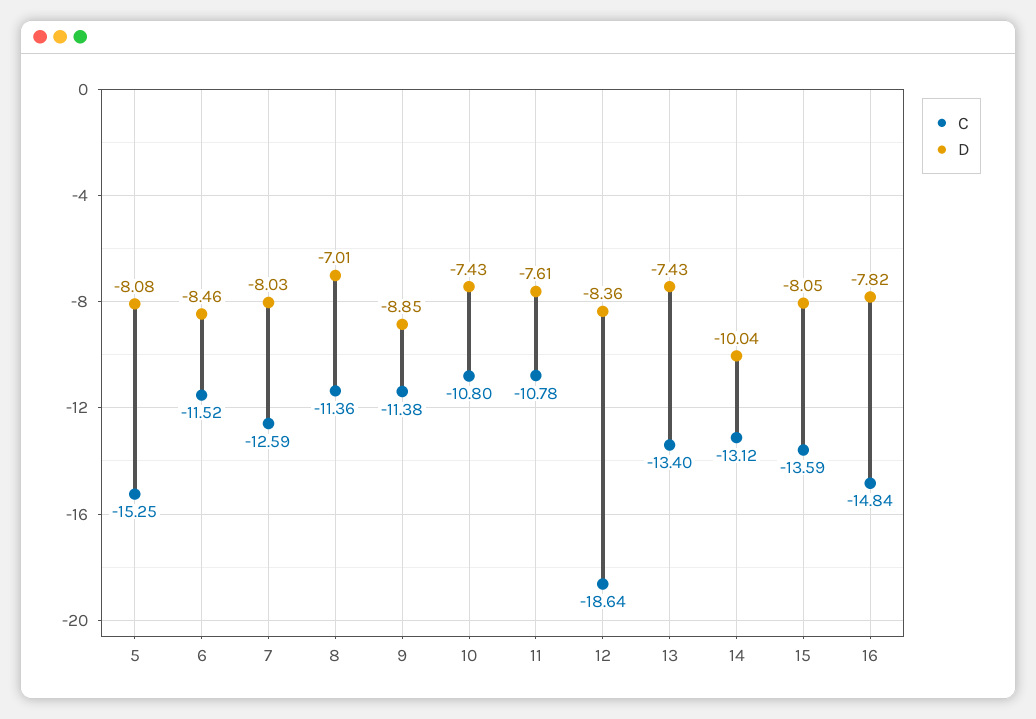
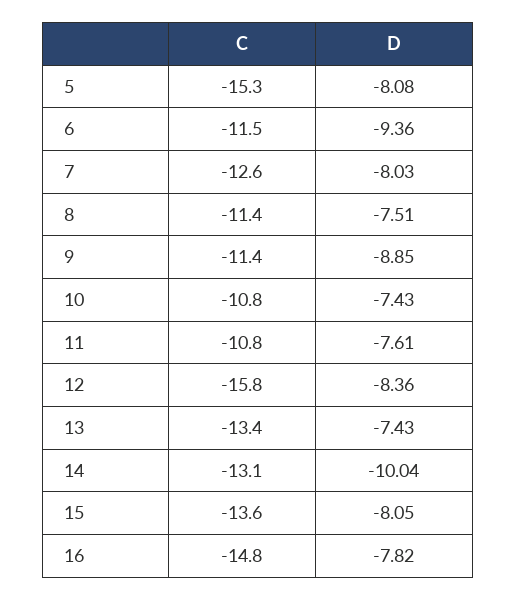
  {
    "C": {
      "5": -15.25,
      "6": -11.52,
      "7": -12.59,
      "8": -11.36,
      "9": -11.38,
      "10": -10.8,
      "11": -10.78,
-     "12": -18.64,
+     "12": -15.8,
      "13": -13.4,
      "14": -13.12,
      "15": -13.59,
      "16": -14.84
    },
    "D": {
      "5": -8.08,
-     "6": -8.46,
+     "6": -9.36,
      "7": -8.03,
-     "8": -7.01,
+     "8": -7.51,
      "9": -8.85,
      "10": -7.43,
      "11": -7.61,
      "12": -8.36,
      "13": -7.43,
      "14": -10.04,
      "15": -8.05,
      "16": -7.82
    }
  }

